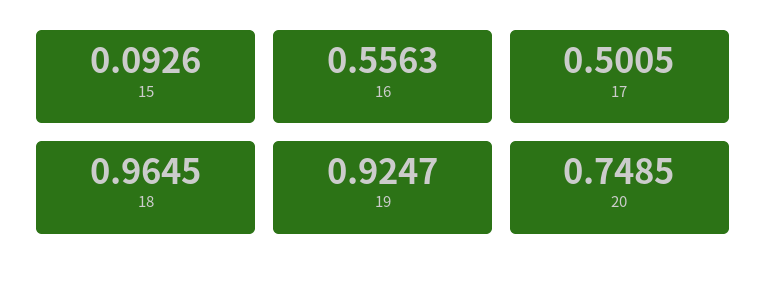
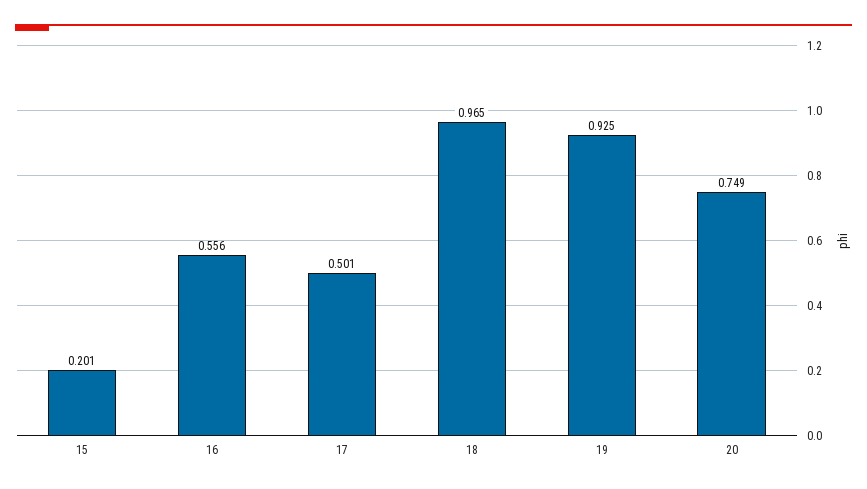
  {
-   "15": 0.0926,
+   "15": 0.201,
    "16": 0.5563,
    "17": 0.5005,
    "18": 0.9645,
    "19": 0.9247,
    "20": 0.7485
  }

